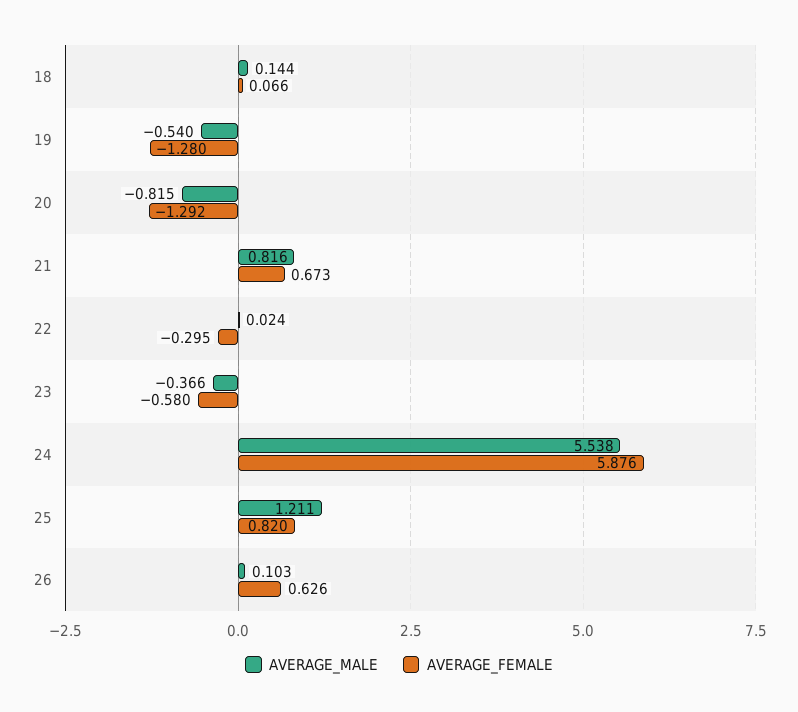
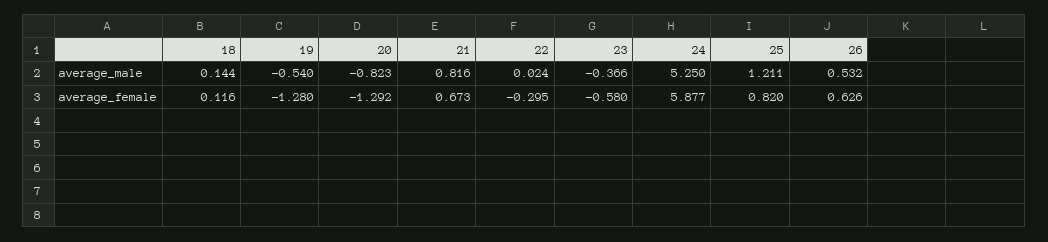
  {
    "AVERAGE_MALE": {
      "18": 0.144,
      "19": -0.54,
-     "20": -0.815,
+     "20": -0.823,
      "21": 0.816,
      "22": 0.024,
      "23": -0.366,
-     "24": 5.538,
+     "24": 5.25,
      "25": 1.211,
-     "26": 0.103
+     "26": 0.532
    },
    "AVERAGE_FEMALE": {
-     "18": 0.066,
+     "18": 0.116,
      "19": -1.28,
      "20": -1.292,
      "21": 0.673,
      "22": -0.295,
      "23": -0.58,
-     "24": 5.876,
+     "24": 5.877,
      "25": 0.82,
      "26": 0.626
    }
  }

